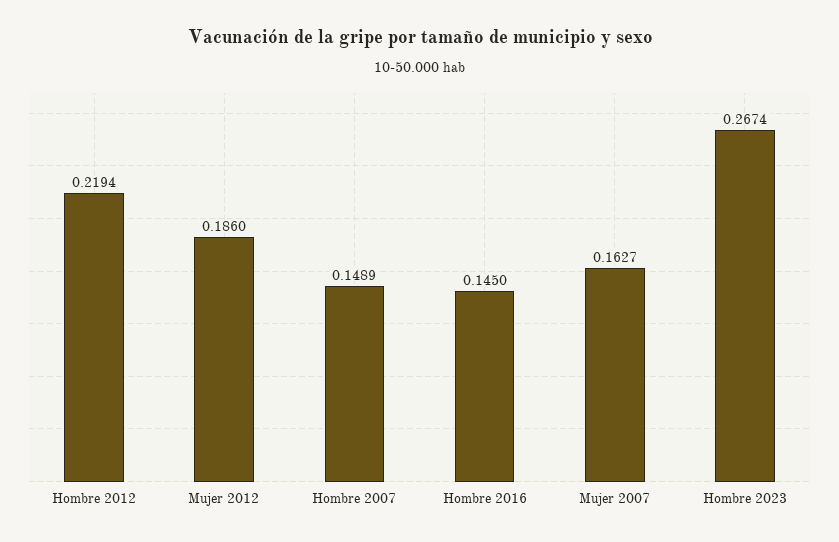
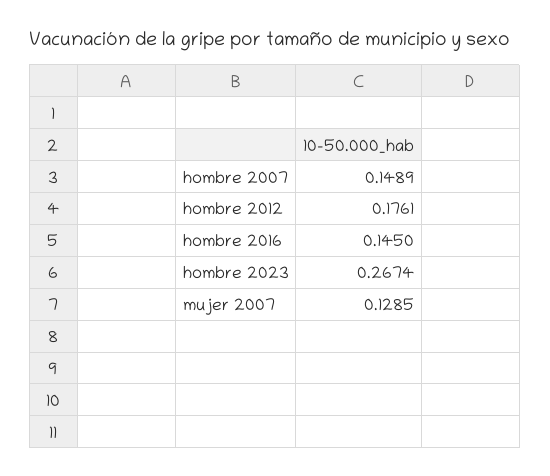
  {
-   "Hombre 2012": 0.2194,
+   "Hombre 2012": 0.1761,
-   "Mujer 2012": 0.186,
    "Hombre 2007": 0.1489,
    "Hombre 2016": 0.145,
-   "Mujer 2007": 0.1627,
+   "Mujer 2007": 0.1285,
    "Hombre 2023": 0.2674
  }

